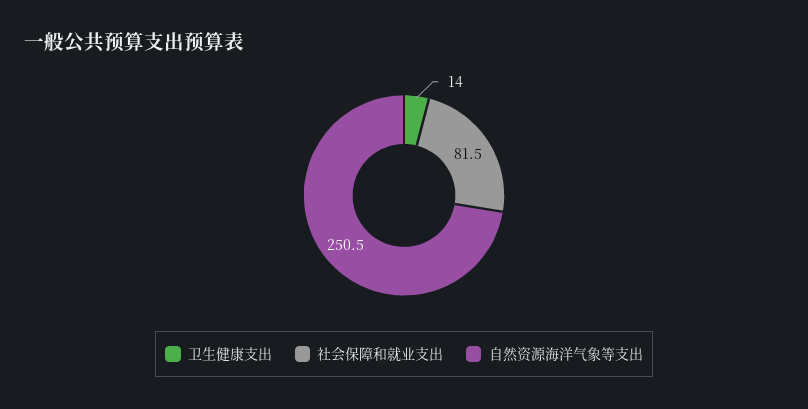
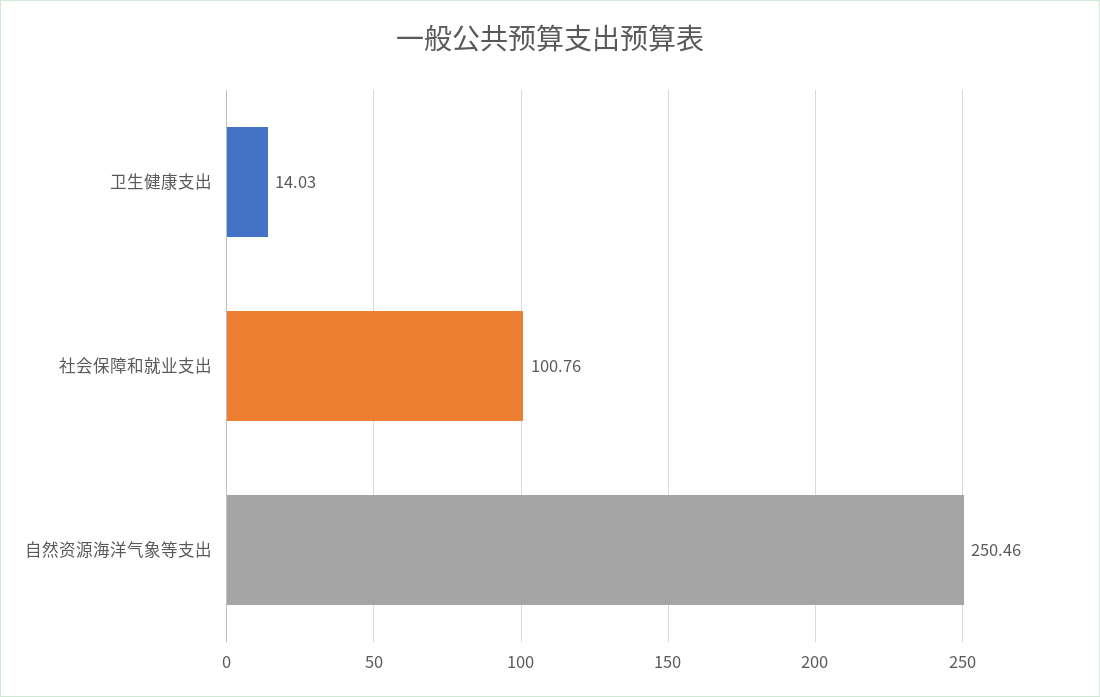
  {
    "卫生健康支出": 14.03,
-   "社会保障和就业支出": 81.5,
+   "社会保障和就业支出": 100.76,
    "自然资源海洋气象等支出": 250.46
  }

